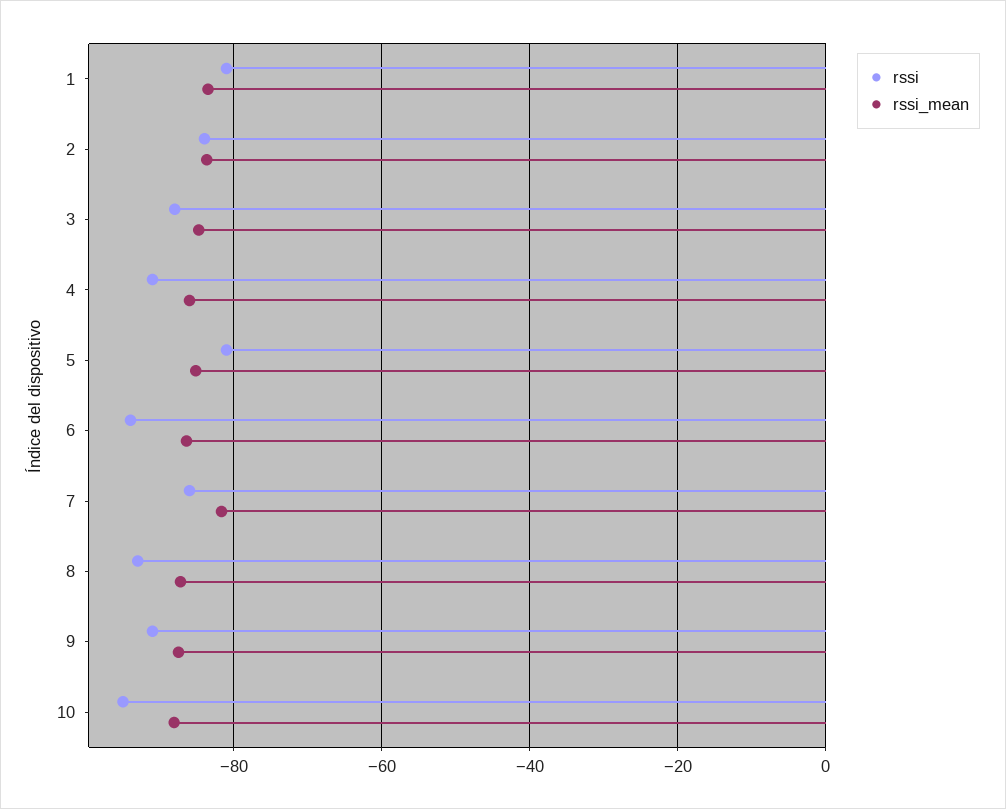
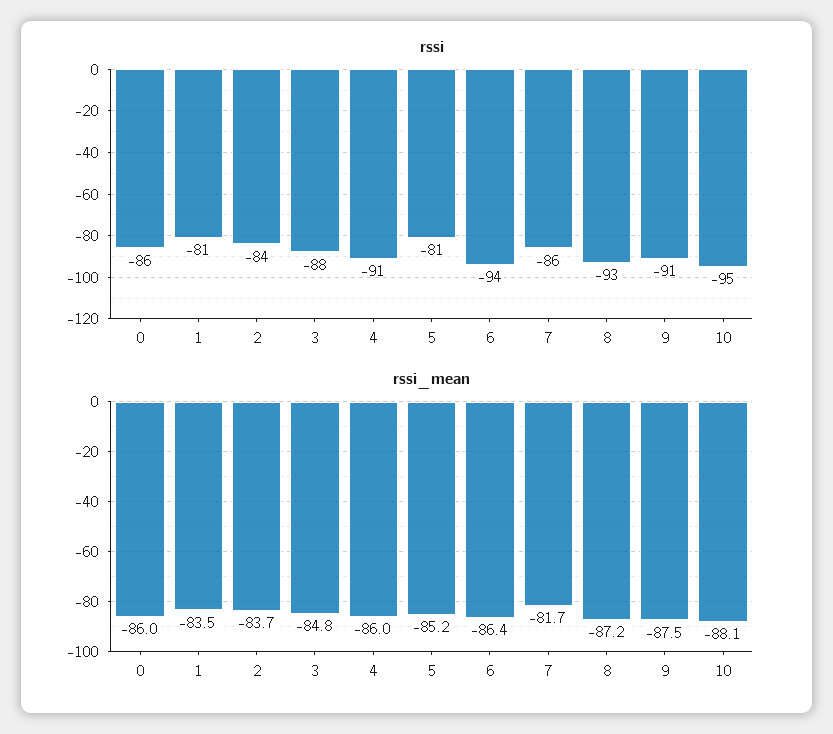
  {
    "rssi": {
      "1": -81,
      "2": -84,
      "3": -88,
      "4": -91,
      "5": -81,
      "6": -94,
      "7": -86,
      "8": -93,
      "9": -91,
-     "10": -95
+     "10": -95,
+     "0": -86
    },
    "rssi_mean": {
      "1": -83.5,
      "2": -83.7,
      "3": -84.8,
      "4": -86,
      "5": -85.2,
      "6": -86.4,
      "7": -81.7,
      "8": -87.2,
      "9": -87.5,
-     "10": -88.1
+     "10": -88.1,
+     "0": -86
    }
  }

